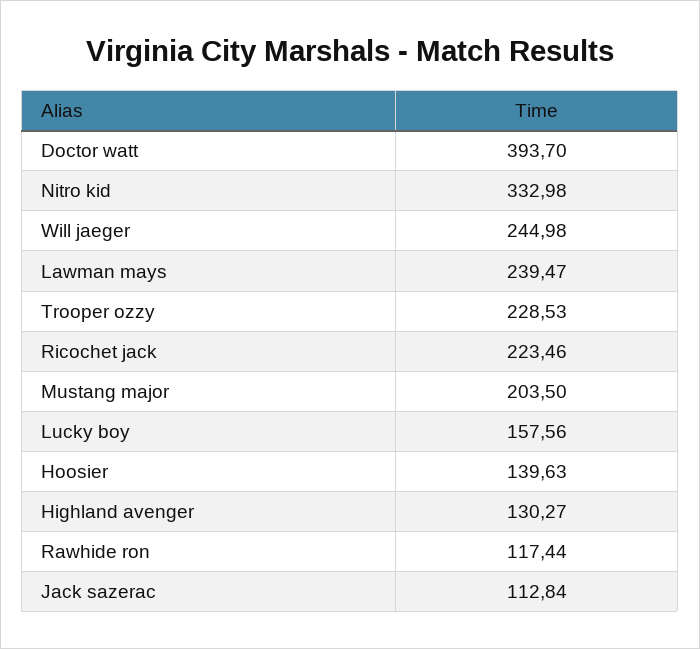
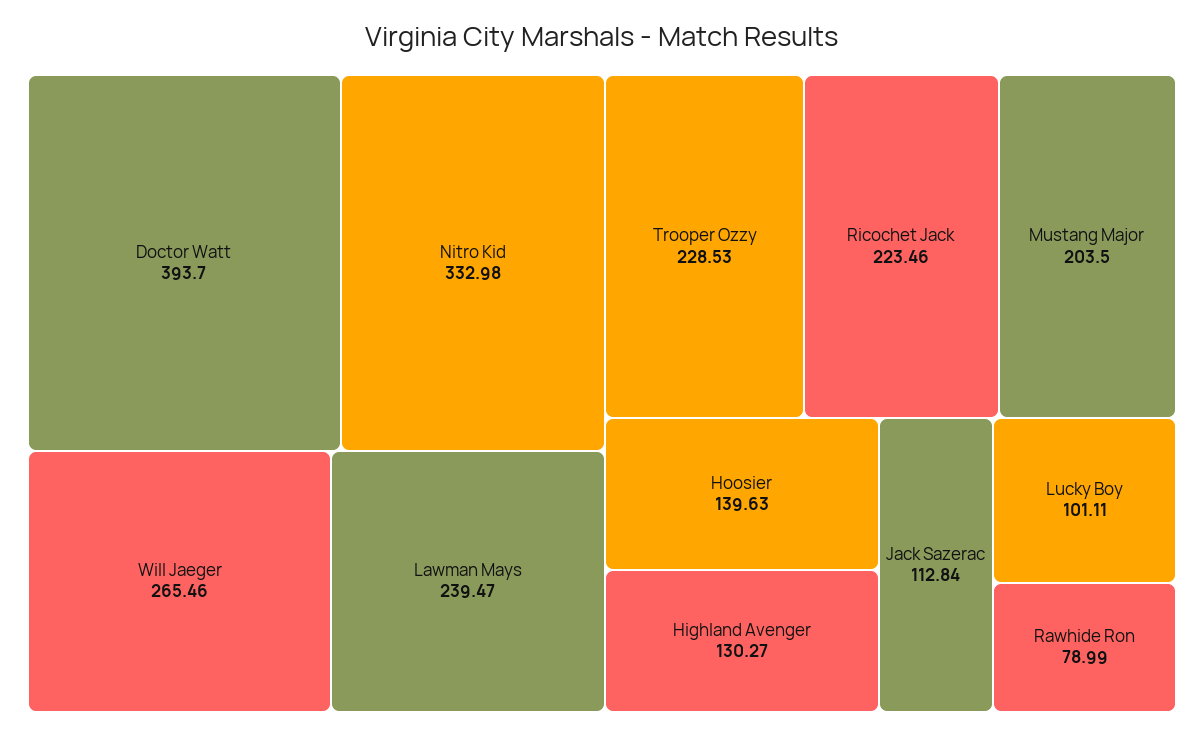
  {
    "Doctor watt": 393.7,
    "Nitro kid": 332.98,
-   "Will jaeger": 244.98,
+   "Will jaeger": 265.46,
    "Lawman mays": 239.47,
    "Trooper ozzy": 228.53,
    "Ricochet jack": 223.46,
    "Mustang major": 203.5,
-   "Lucky boy": 157.56,
+   "Lucky boy": 101.11,
    "Hoosier": 139.63,
    "Highland avenger": 130.27,
-   "Rawhide ron": 117.44,
+   "Rawhide ron": 78.99,
    "Jack sazerac": 112.84
  }

